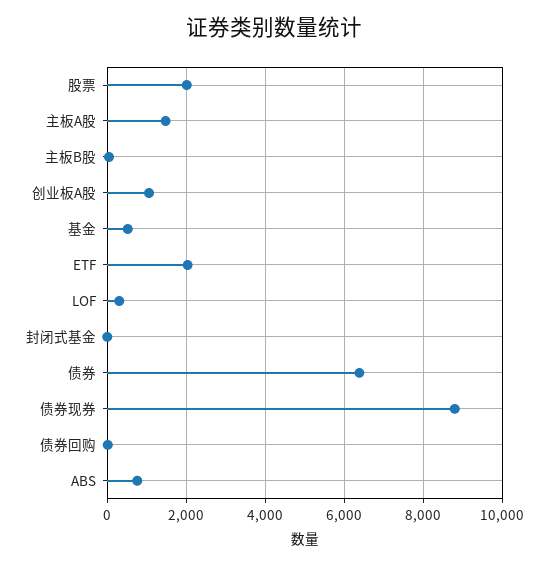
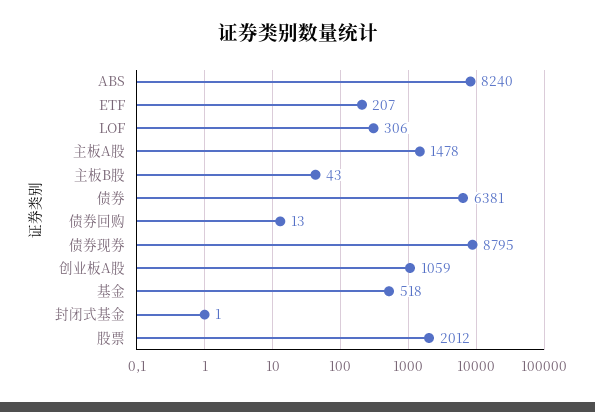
  {
    "股票": 2012,
    "主板A股": 1478,
    "主板B股": 43,
    "创业板A股": 1059,
    "基金": 518,
-   "ETF": 2000,
+   "ETF": 207,
    "LOF": 306,
    "封闭式基金": 1,
    "债券": 6381,
    "债券现券": 8795,
    "债券回购": 13,
-   "ABS": 800
+   "ABS": 8240
  }

